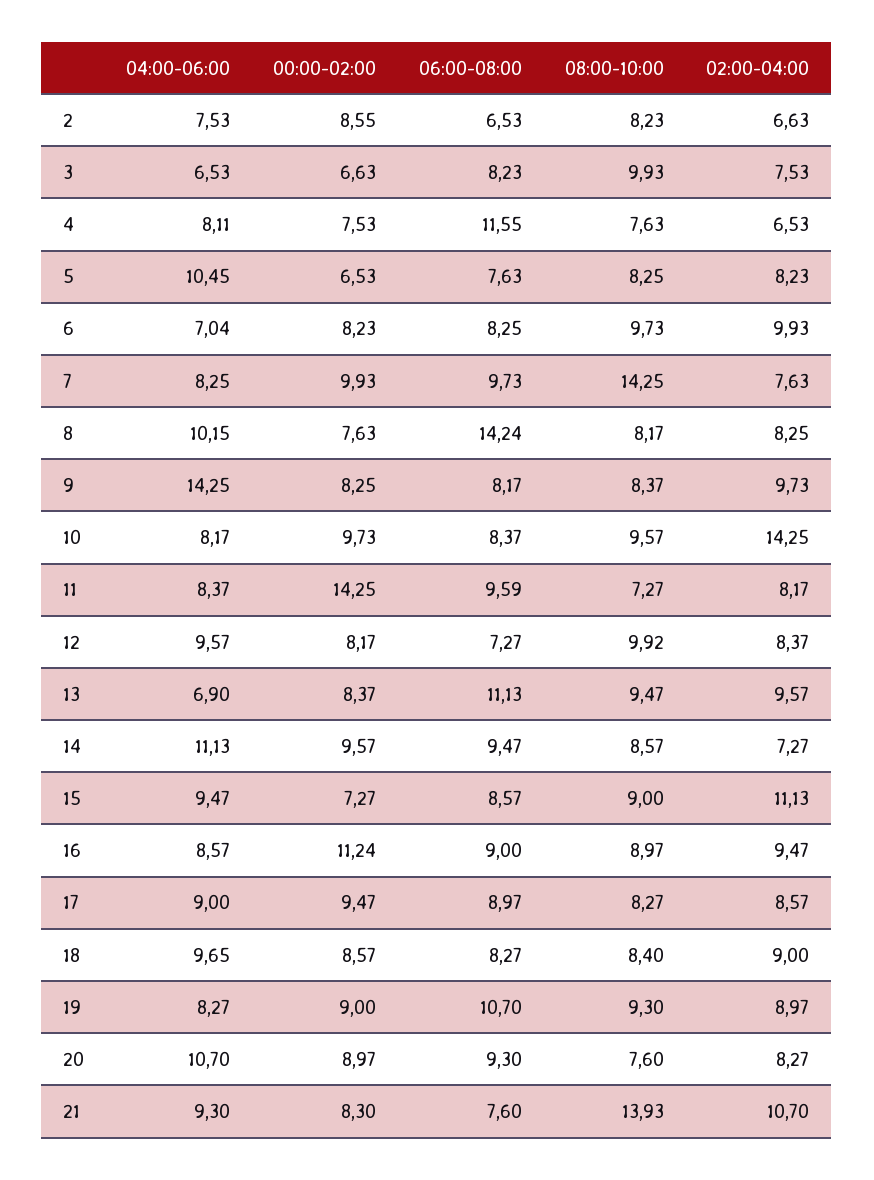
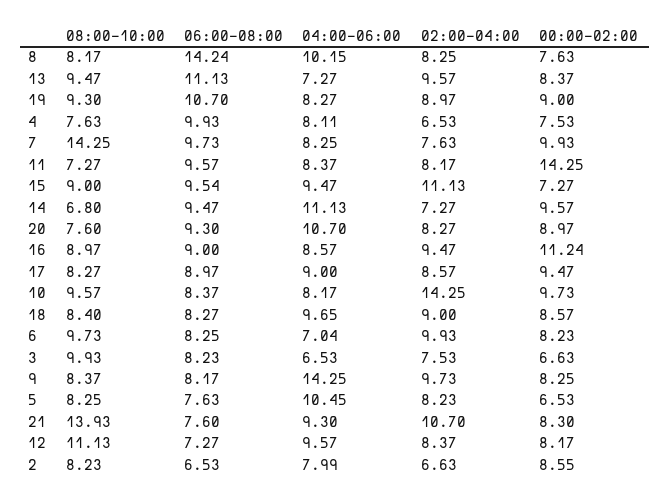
  {
    "04:00-06:00": {
-     "2": 7.53,
+     "2": 7.99,
      "3": 6.53,
      "4": 8.11,
      "5": 10.45,
      "6": 7.04,
      "7": 8.25,
      "8": 10.15,
      "9": 14.25,
      "10": 8.17,
      "11": 8.37,
      "12": 9.57,
-     "13": 6.9,
+     "13": 7.27,
      "14": 11.13,
      "15": 9.47,
      "16": 8.57,
      "17": 9,
      "18": 9.65,
      "19": 8.27,
      "20": 10.7,
      "21": 9.3
    },
    "00:00-02:00": {
      "2": 8.55,
      "3": 6.63,
      "4": 7.53,
      "5": 6.53,
      "6": 8.23,
      "7": 9.93,
      "8": 7.63,
      "9": 8.25,
      "10": 9.73,
      "11": 14.25,
      "12": 8.17,
      "13": 8.37,
      "14": 9.57,
      "15": 7.27,
      "16": 11.24,
      "17": 9.47,
      "18": 8.57,
      "19": 9,
      "20": 8.97,
      "21": 8.3
    },
    "06:00-08:00": {
      "2": 6.53,
      "3": 8.23,
-     "4": 11.55,
+     "4": 9.93,
      "5": 7.63,
      "6": 8.25,
      "7": 9.73,
      "8": 14.24,
      "9": 8.17,
      "10": 8.37,
-     "11": 9.59,
+     "11": 9.57,
      "12": 7.27,
      "13": 11.13,
      "14": 9.47,
-     "15": 8.57,
+     "15": 9.54,
      "16": 9,
      "17": 8.97,
      "18": 8.27,
      "19": 10.7,
      "20": 9.3,
      "21": 7.6
    },
    "08:00-10:00": {
      "2": 8.23,
      "3": 9.93,
      "4": 7.63,
      "5": 8.25,
      "6": 9.73,
      "7": 14.25,
      "8": 8.17,
      "9": 8.37,
      "10": 9.57,
      "11": 7.27,
-     "12": 9.92,
+     "12": 11.13,
      "13": 9.47,
-     "14": 8.57,
+     "14": 6.8,
      "15": 9,
      "16": 8.97,
      "17": 8.27,
      "18": 8.4,
      "19": 9.3,
      "20": 7.6,
      "21": 13.93
    },
    "02:00-04:00": {
      "2": 6.63,
      "3": 7.53,
      "4": 6.53,
      "5": 8.23,
      "6": 9.93,
      "7": 7.63,
      "8": 8.25,
      "9": 9.73,
      "10": 14.25,
      "11": 8.17,
      "12": 8.37,
      "13": 9.57,
      "14": 7.27,
      "15": 11.13,
      "16": 9.47,
      "17": 8.57,
      "18": 9,
      "19": 8.97,
      "20": 8.27,
      "21": 10.7
    }
  }

